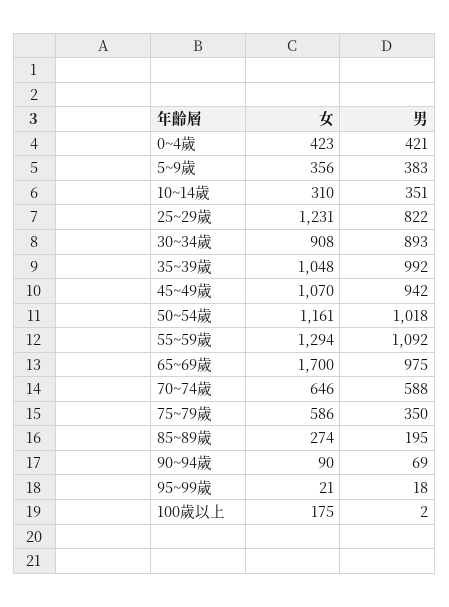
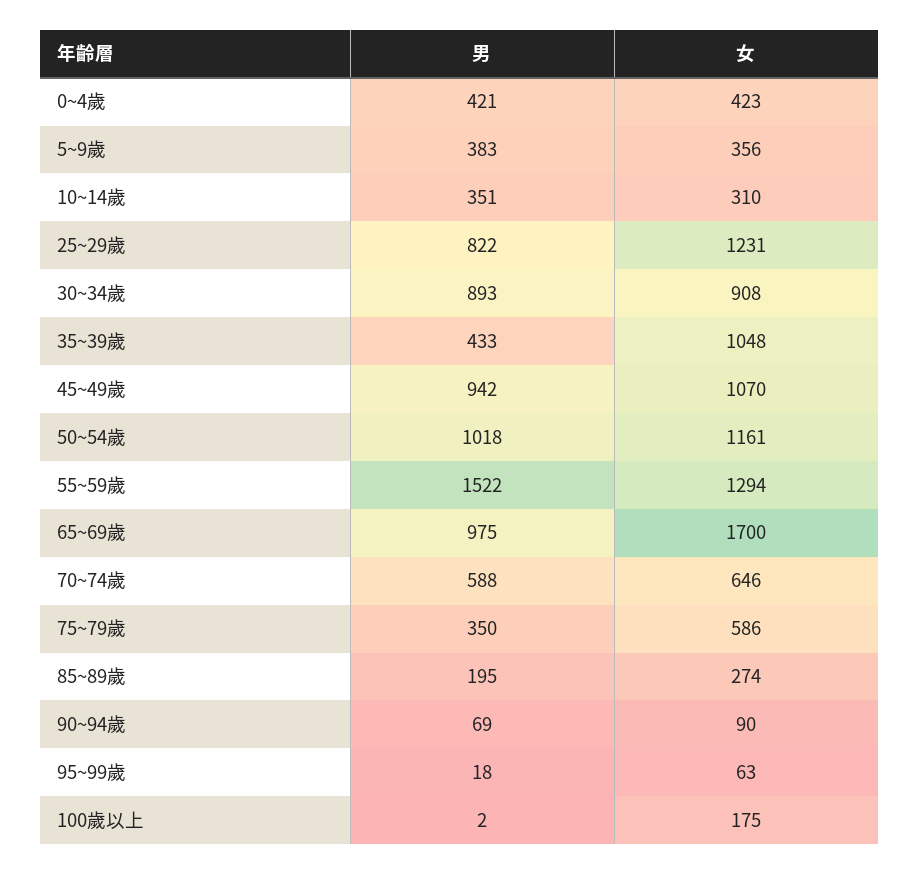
  {
    "女": {
      "0~4歲": 423,
      "5~9歲": 356,
      "10~14歲": 310,
      "25~29歲": 1231,
      "30~34歲": 908,
      "35~39歲": 1048,
      "45~49歲": 1070,
      "50~54歲": 1161,
      "55~59歲": 1294,
      "65~69歲": 1700,
      "70~74歲": 646,
      "75~79歲": 586,
      "85~89歲": 274,
      "90~94歲": 90,
-     "95~99歲": 21,
+     "95~99歲": 63,
      "100歲以上": 175
    },
    "男": {
      "0~4歲": 421,
      "5~9歲": 383,
      "10~14歲": 351,
      "25~29歲": 822,
      "30~34歲": 893,
-     "35~39歲": 992,
+     "35~39歲": 433,
      "45~49歲": 942,
      "50~54歲": 1018,
-     "55~59歲": 1092,
+     "55~59歲": 1522,
      "65~69歲": 975,
      "70~74歲": 588,
      "75~79歲": 350,
      "85~89歲": 195,
      "90~94歲": 69,
      "95~99歲": 18,
      "100歲以上": 2
    }
  }

